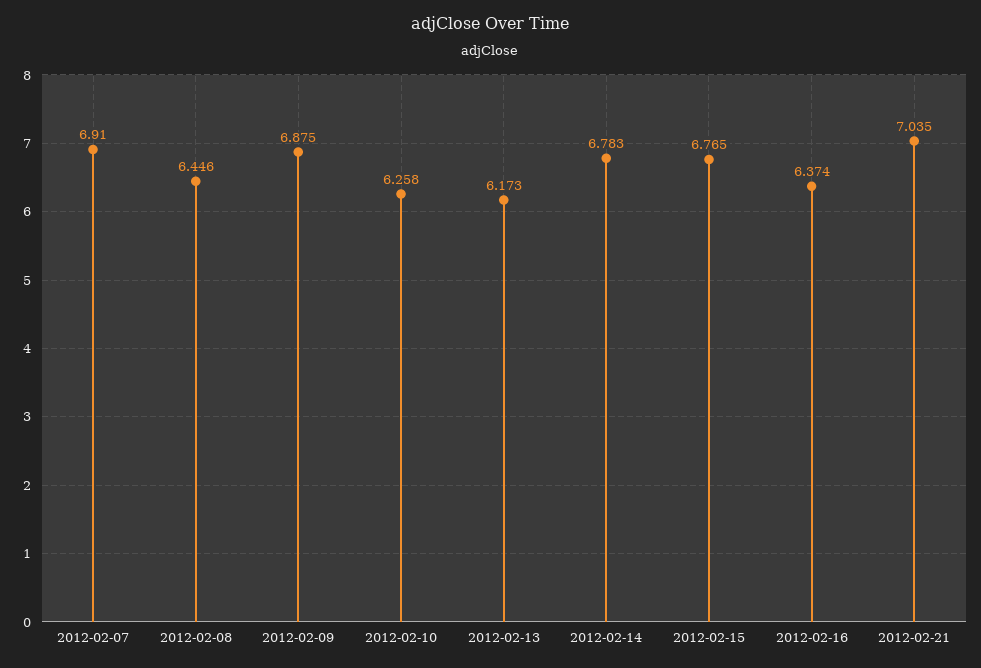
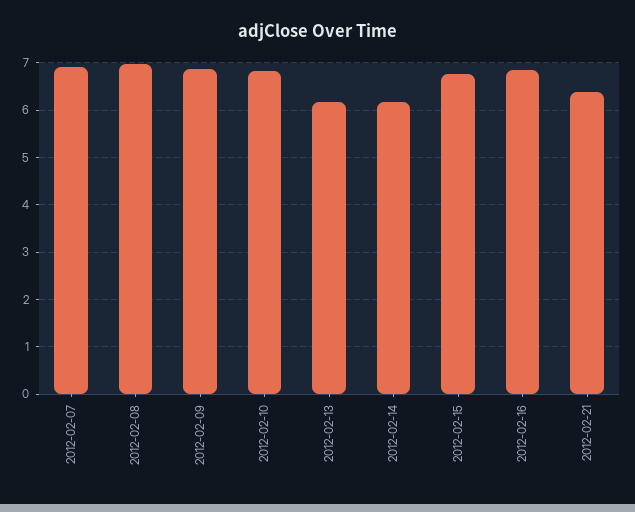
  {
    "2012-02-07": 6.91,
-   "2012-02-08": 6.446,
+   "2012-02-08": 7,
    "2012-02-09": 6.875,
-   "2012-02-10": 6.258,
+   "2012-02-10": 6.8,
    "2012-02-13": 6.173,
-   "2012-02-14": 6.783,
+   "2012-02-14": 6.2,
    "2012-02-15": 6.765,
-   "2012-02-16": 6.374,
+   "2012-02-16": 6.8,
-   "2012-02-21": 7.035
+   "2012-02-21": 6.4
  }

